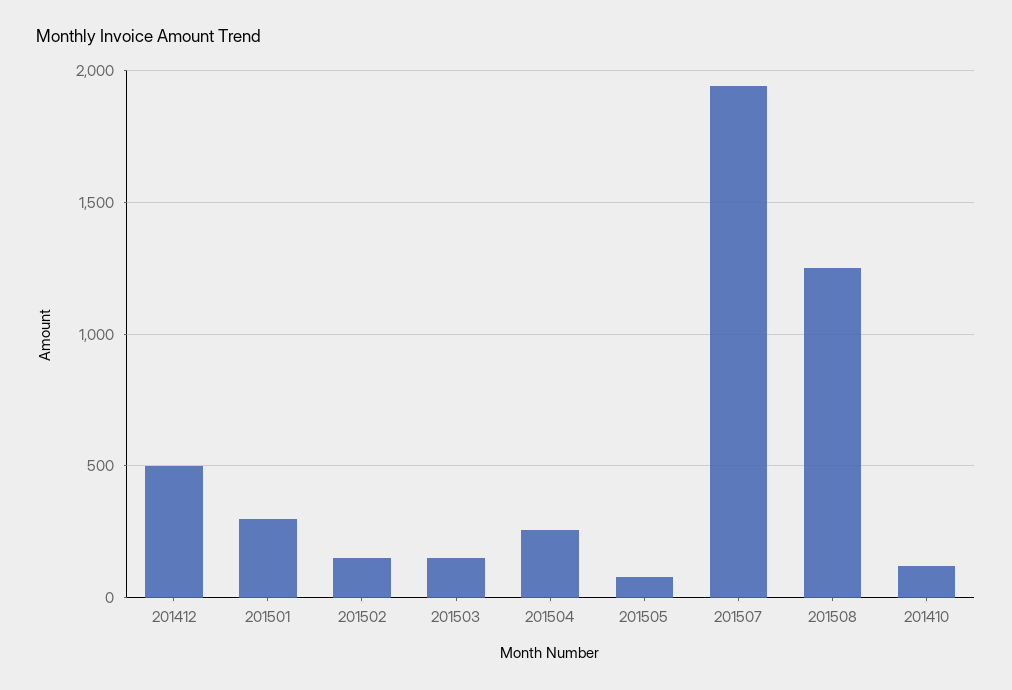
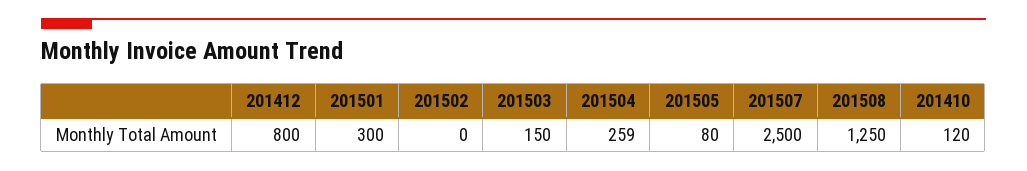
  {
-   "201412": 500,
+   "201412": 800,
    "201501": 300,
-   "201502": 150,
+   "201502": 0,
    "201503": 150,
    "201504": 259,
    "201505": 80,
-   "201507": 1950,
+   "201507": 2500,
    "201508": 1250,
    "201410": 120
  }

